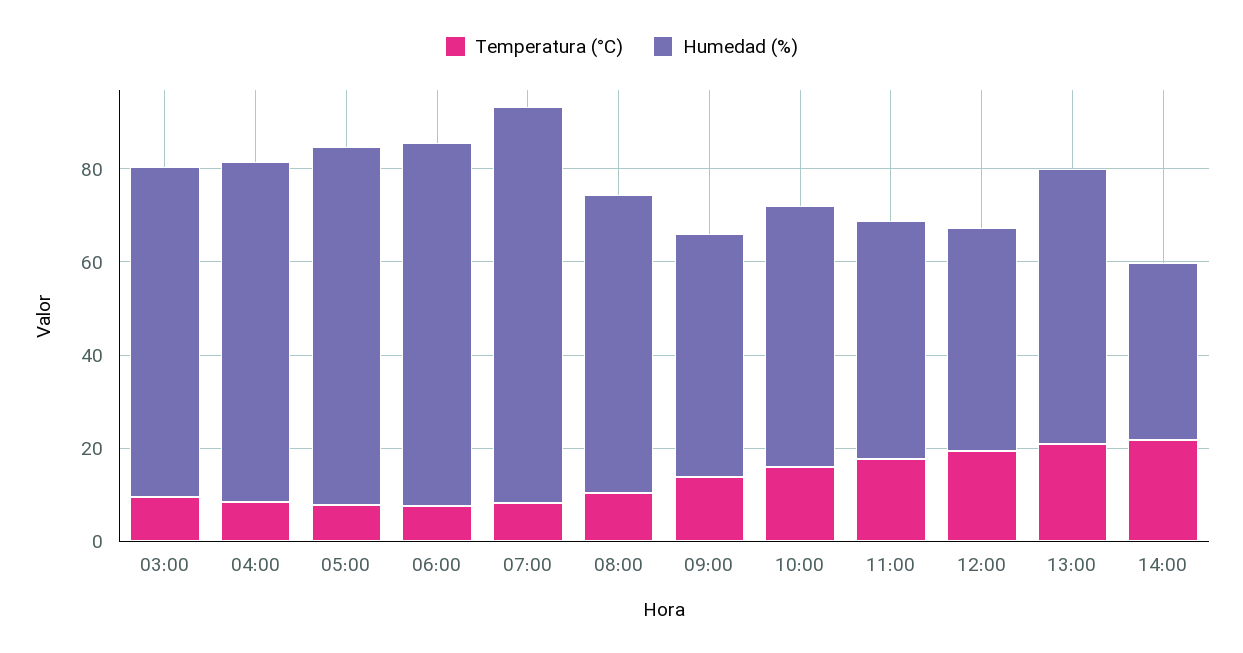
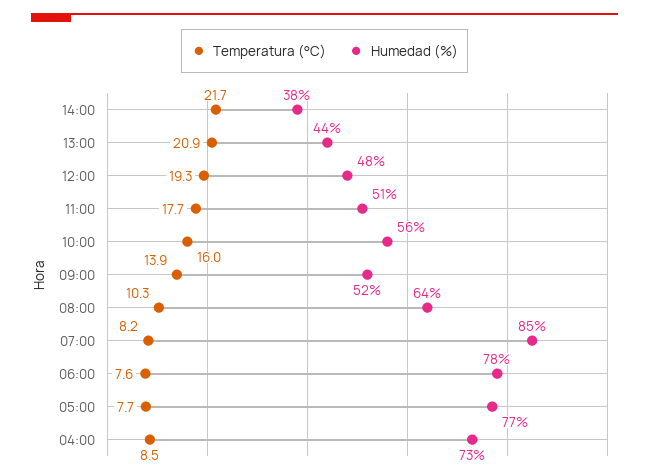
  {
    "Temperatura (°C)": {
-     "03:00": 10,
      "04:00": 8.5,
      "05:00": 7.7,
      "06:00": 7.6,
      "07:00": 8.2,
      "08:00": 10.3,
      "09:00": 13.9,
      "10:00": 16,
      "11:00": 17.7,
      "12:00": 19.3,
      "13:00": 20.9,
      "14:00": 21.7
    },
    "Humedad (%)": {
-     "03:00": 70,
      "04:00": 73,
      "05:00": 77,
      "06:00": 78,
      "07:00": 85,
      "08:00": 64,
      "09:00": 52,
      "10:00": 56,
      "11:00": 51,
      "12:00": 48,
-     "13:00": 60,
+     "13:00": 44,
      "14:00": 38
    }
  }

